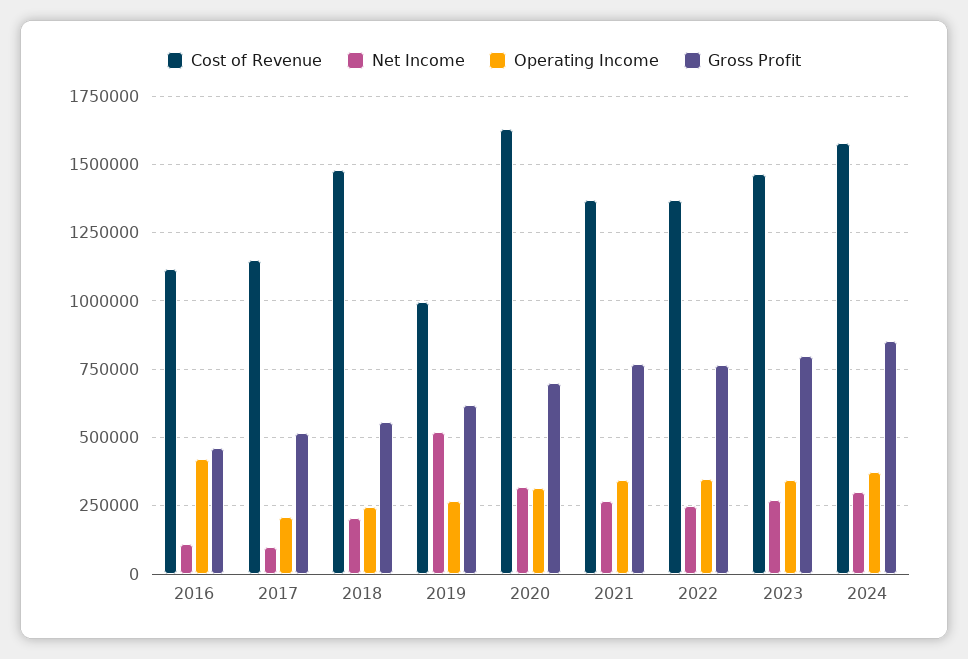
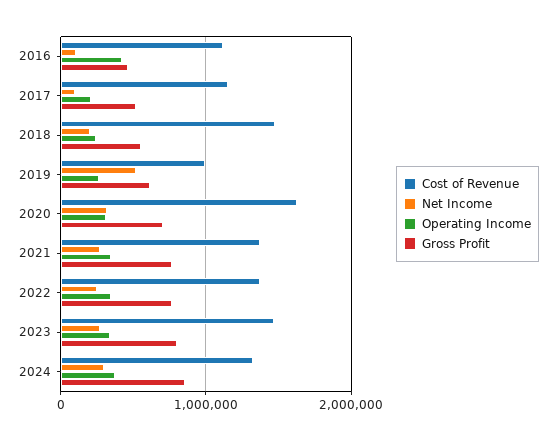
  {
    "Cost of Revenue": {
      "2016": 1125000,
      "2017": 1150000,
      "2018": 1475000,
      "2019": 1000000,
      "2020": 1625000,
      "2021": 1375000,
      "2022": 1375000,
      "2023": 1475000,
-     "2024": 1575000
+     "2024": 1300000
    },
    "Net Income": {
      "2016": 100000,
      "2017": 100000,
      "2018": 200000,
      "2019": 525000,
      "2020": 325000,
      "2021": 275000,
      "2022": 250000,
      "2023": 275000,
      "2024": 300000
    },
    "Operating Income": {
      "2016": 425000,
      "2017": 200000,
      "2018": 250000,
      "2019": 275000,
      "2020": 325000,
      "2021": 350000,
      "2022": 350000,
      "2023": 350000,
      "2024": 375000
    },
    "Gross Profit": {
      "2016": 450000,
      "2017": 525000,
      "2018": 550000,
      "2019": 625000,
      "2020": 700000,
      "2021": 775000,
      "2022": 775000,
      "2023": 800000,
      "2024": 850000
    }
  }

